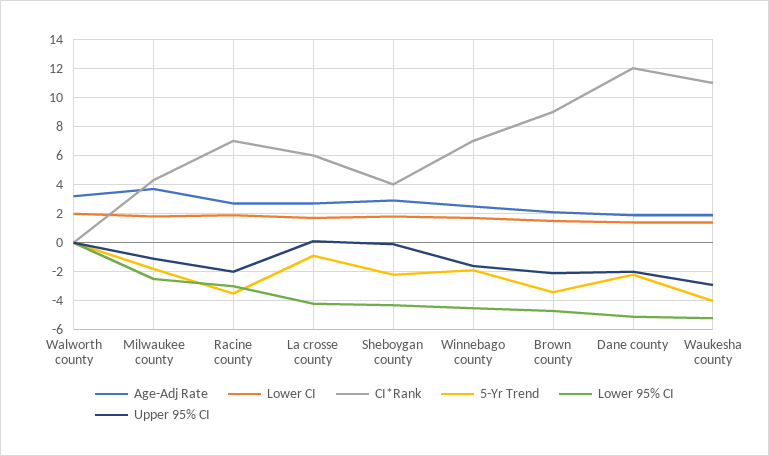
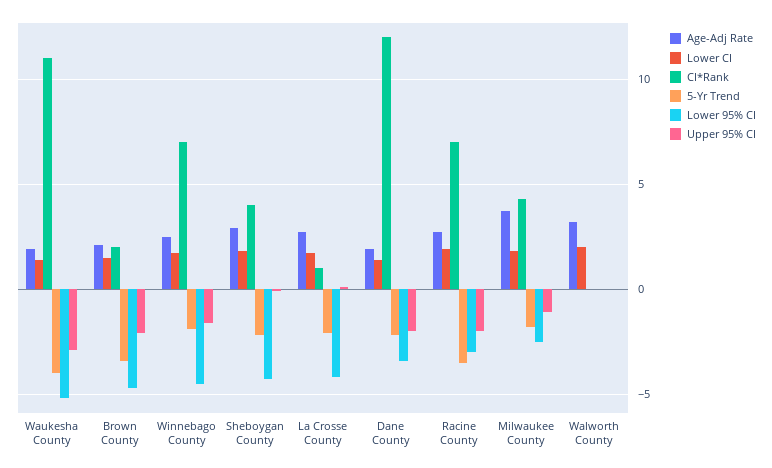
  {
    "Age-Adj Rate": {
      "Walworth county": 3,
      "Milwaukee county": 3.5,
      "Racine county": 2.5,
      "La crosse county": 2.5,
      "Sheboygan county": 3,
      "Winnebago county": 2.5,
      "Brown county": 2,
      "Dane county": 2,
      "Waukesha county": 2
    },
    "Lower CI": {
      "Walworth county": 2,
      "Milwaukee county": 2,
      "Racine county": 2,
      "La crosse county": 1.5,
      "Sheboygan county": 2,
      "Winnebago county": 1.5,
      "Brown county": 1.5,
      "Dane county": 1.5,
      "Waukesha county": 1.5
    },
    "CI*Rank": {
      "Walworth county": 0,
      "Milwaukee county": 4.5,
      "Racine county": 7,
-     "La crosse county": 6,
+     "La crosse county": 1,
      "Sheboygan county": 4,
      "Winnebago county": 7,
-     "Brown county": 9,
+     "Brown county": 2,
      "Dane county": 12,
      "Waukesha county": 11
    },
    "5-Yr Trend": {
      "Walworth county": 0,
      "Milwaukee county": -2,
      "Racine county": -3.5,
-     "La crosse county": -1,
+     "La crosse county": -2,
      "Sheboygan county": -2,
      "Winnebago county": -2,
      "Brown county": -3.5,
      "Dane county": -2,
      "Waukesha county": -4
    },
    "Lower 95% CI": {
      "Walworth county": 0,
      "Milwaukee county": -2.5,
      "Racine county": -3,
      "La crosse county": -4,
      "Sheboygan county": -4.5,
      "Winnebago county": -4.5,
      "Brown county": -4.5,
-     "Dane county": -5,
+     "Dane county": -3.5,
      "Waukesha county": -5
    },
    "Upper 95% CI": {
      "Walworth county": 0,
      "Milwaukee county": -1,
      "Racine county": -2,
      "La crosse county": 0,
      "Sheboygan county": 0,
      "Winnebago county": -1.5,
      "Brown county": -2,
      "Dane county": -2,
      "Waukesha county": -3
    }
  }

